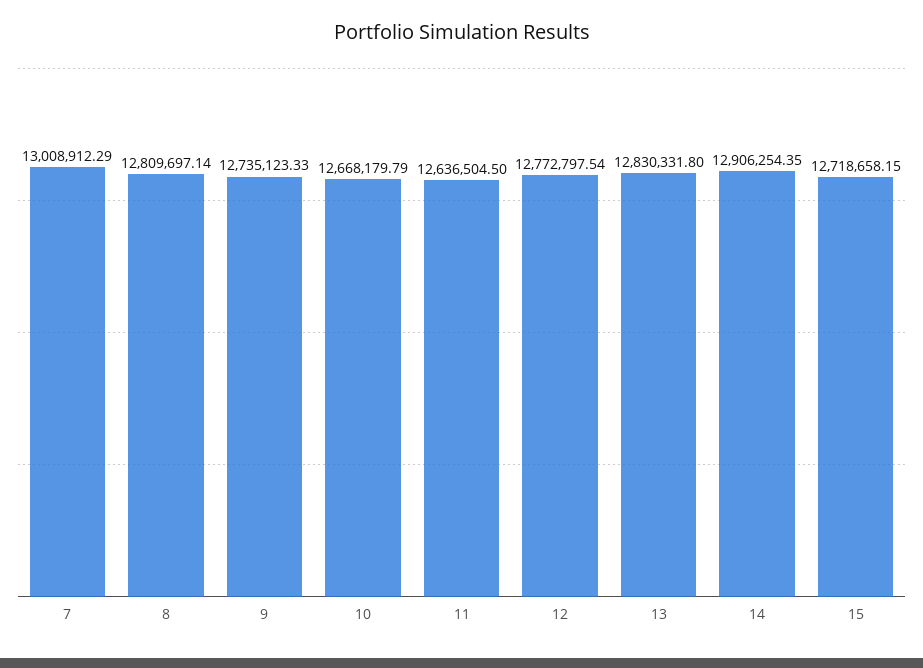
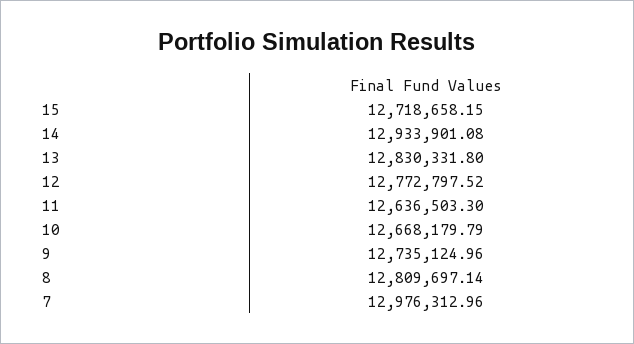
  {
-   "7": 13008912.29,
+   "7": 12976312.96,
    "8": 12809697.14,
-   "9": 12735123.33,
+   "9": 12735124.96,
    "10": 12668179.79,
-   "11": 12636504.5,
+   "11": 12636503.3,
-   "12": 12772797.54,
+   "12": 12772797.52,
    "13": 12830331.8,
-   "14": 12906254.35,
+   "14": 12933901.08,
    "15": 12718658.15
  }

